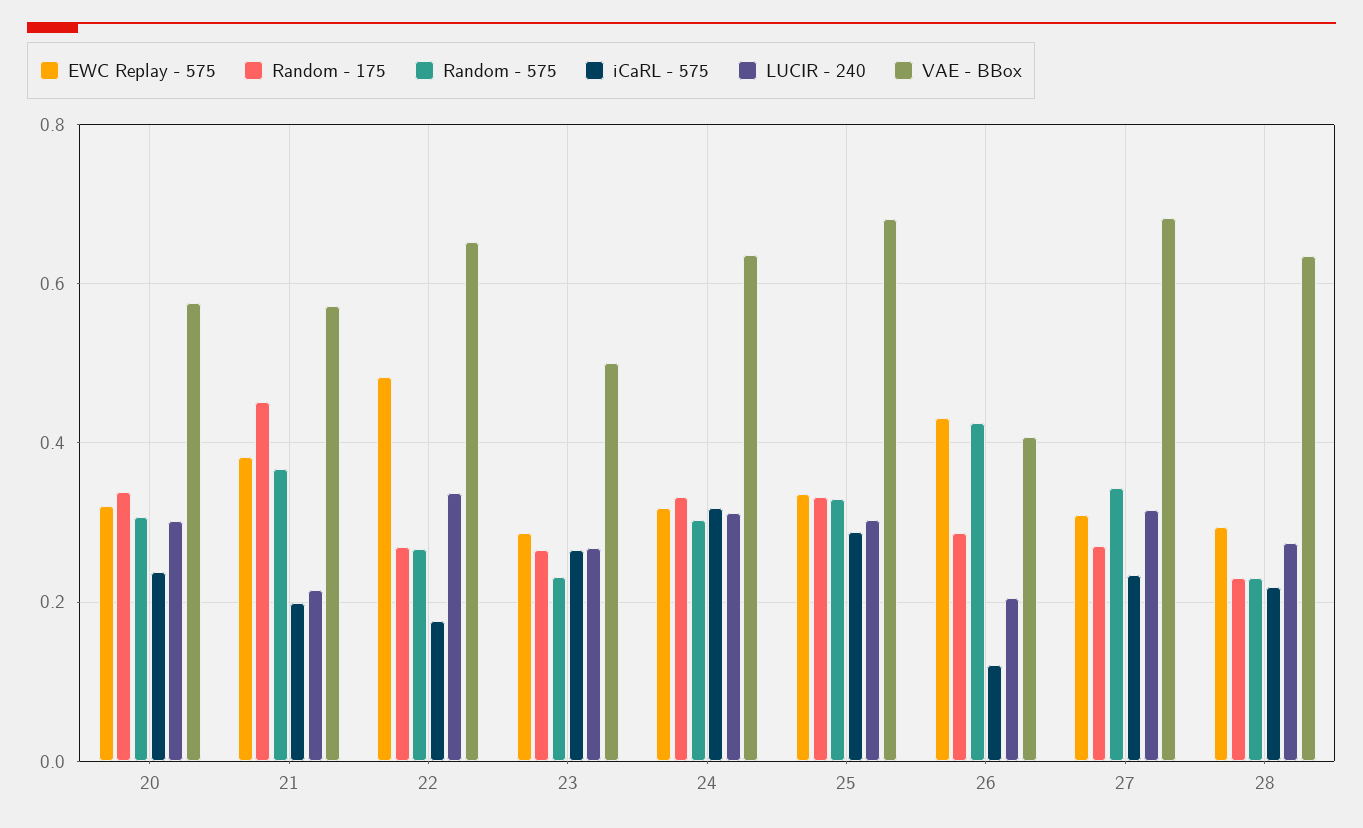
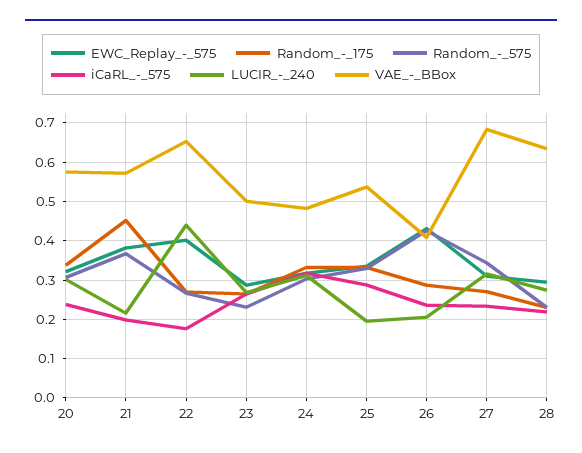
  {
    "EWC Replay - 575": {
      "20": 0.32,
      "21": 0.38,
-     "22": 0.48,
+     "22": 0.4,
      "23": 0.28,
      "24": 0.32,
      "25": 0.34,
      "26": 0.44,
      "27": 0.3,
      "28": 0.3
    },
    "Random - 175": {
      "20": 0.34,
      "21": 0.46,
      "22": 0.26,
      "23": 0.26,
      "24": 0.34,
      "25": 0.34,
      "26": 0.28,
      "27": 0.28,
      "28": 0.24
    },
    "Random - 575": {
      "20": 0.3,
      "21": 0.36,
      "22": 0.26,
      "23": 0.24,
      "24": 0.3,
      "25": 0.32,
      "26": 0.42,
      "27": 0.34,
      "28": 0.24
    },
    "iCaRL - 575": {
      "20": 0.24,
      "21": 0.2,
      "22": 0.18,
      "23": 0.26,
      "24": 0.32,
      "25": 0.28,
-     "26": 0.12,
+     "26": 0.24,
      "27": 0.24,
      "28": 0.22
    },
    "LUCIR - 240": {
      "20": 0.3,
      "21": 0.22,
-     "22": 0.34,
+     "22": 0.44,
      "23": 0.26,
      "24": 0.32,
-     "25": 0.3,
+     "25": 0.2,
      "26": 0.2,
      "27": 0.32,
      "28": 0.28
    },
    "VAE - BBox": {
      "20": 0.58,
      "21": 0.58,
      "22": 0.66,
      "23": 0.5,
-     "24": 0.64,
+     "24": 0.48,
-     "25": 0.68,
+     "25": 0.54,
      "26": 0.4,
      "27": 0.68,
      "28": 0.64
    }
  }

